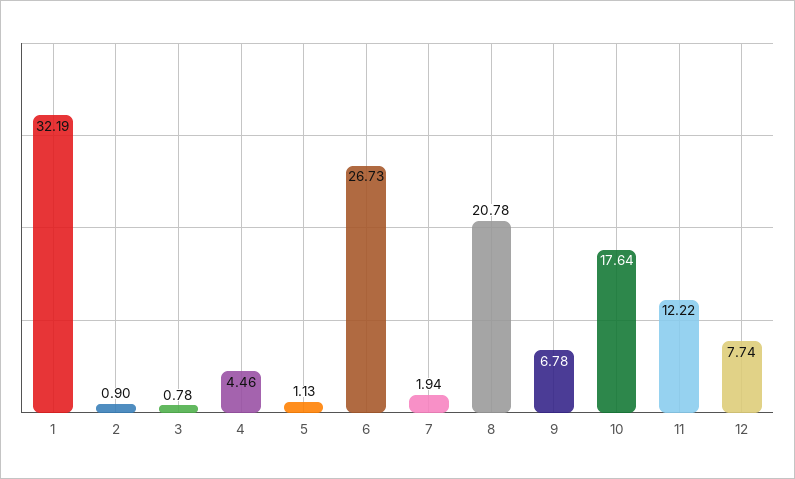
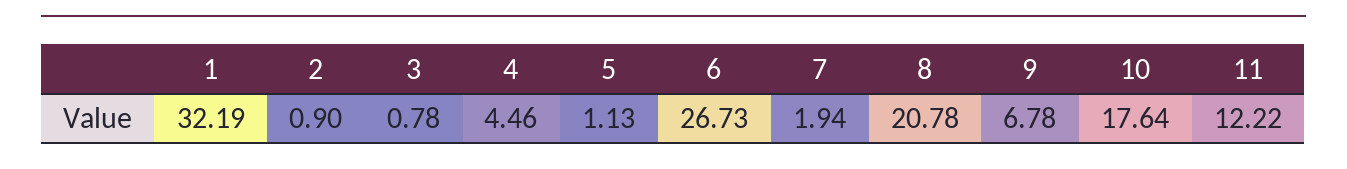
  {
    "1": 32.19,
    "2": 0.9,
    "3": 0.78,
    "4": 4.46,
    "5": 1.13,
    "6": 26.73,
    "7": 1.94,
    "8": 20.78,
    "9": 6.78,
    "10": 17.64,
-   "11": 12.22,
+   "11": 12.22
-   "12": 7.74
  }

